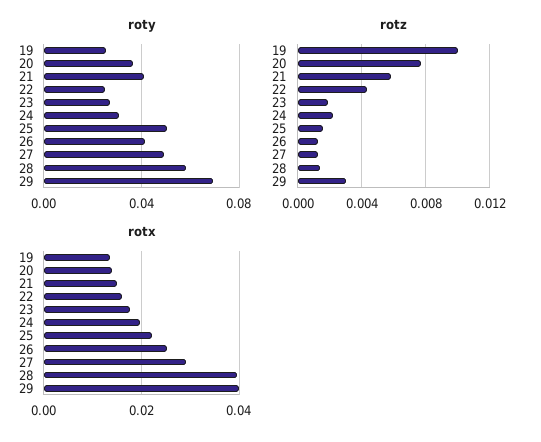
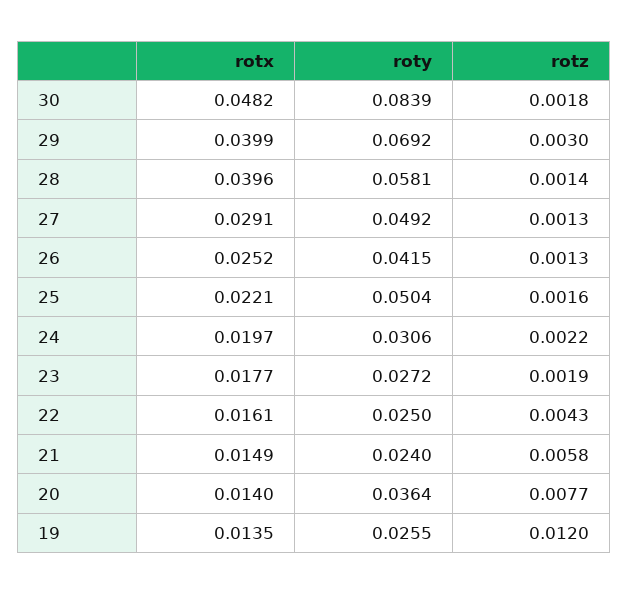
  {
    "roty": {
      "19": 0.0255,
      "20": 0.0364,
-     "21": 0.04,
+     "21": 0.024,
      "22": 0.025,
      "23": 0.0272,
      "24": 0.0306,
      "25": 0.0504,
      "26": 0.0415,
      "27": 0.0492,
      "28": 0.0581,
-     "29": 0.0692
+     "29": 0.0692,
+     "30": 0.0839
    },
    "rotz": {
-     "19": 0.01,
+     "19": 0.012,
      "20": 0.0077,
      "21": 0.0058,
      "22": 0.0043,
      "23": 0.0019,
      "24": 0.0022,
      "25": 0.0016,
      "26": 0.0013,
      "27": 0.0013,
      "28": 0.0014,
-     "29": 0.003
+     "29": 0.003,
+     "30": 0.0018
    },
    "rotx": {
      "19": 0.0135,
      "20": 0.014,
      "21": 0.0149,
      "22": 0.0161,
      "23": 0.0177,
      "24": 0.0197,
      "25": 0.0221,
      "26": 0.0252,
      "27": 0.0291,
      "28": 0.0396,
-     "29": 0.0399
+     "29": 0.0399,
+     "30": 0.0482
    }
  }

